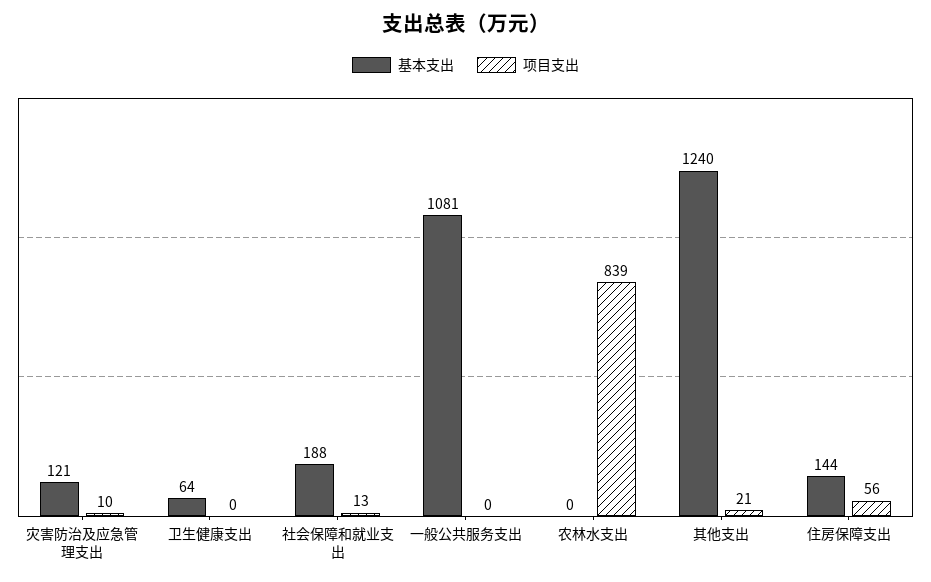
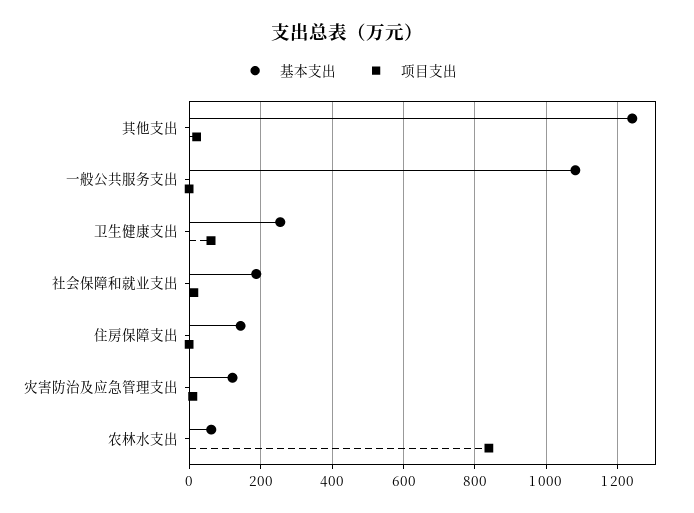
  {
    "基本支出": {
      "灾害防治及应急管理支出": 121,
-     "卫生健康支出": 64,
+     "卫生健康支出": 260,
      "社会保障和就业支出": 188,
      "一般公共服务支出": 1081,
-     "农林水支出": 0,
+     "农林水支出": 60,
      "其他支出": 1240,
      "住房保障支出": 144
    },
    "项目支出": {
      "灾害防治及应急管理支出": 10,
-     "卫生健康支出": 0,
+     "卫生健康支出": 60,
      "社会保障和就业支出": 13,
      "一般公共服务支出": 0,
      "农林水支出": 839,
      "其他支出": 21,
-     "住房保障支出": 56
+     "住房保障支出": 0
    }
  }

